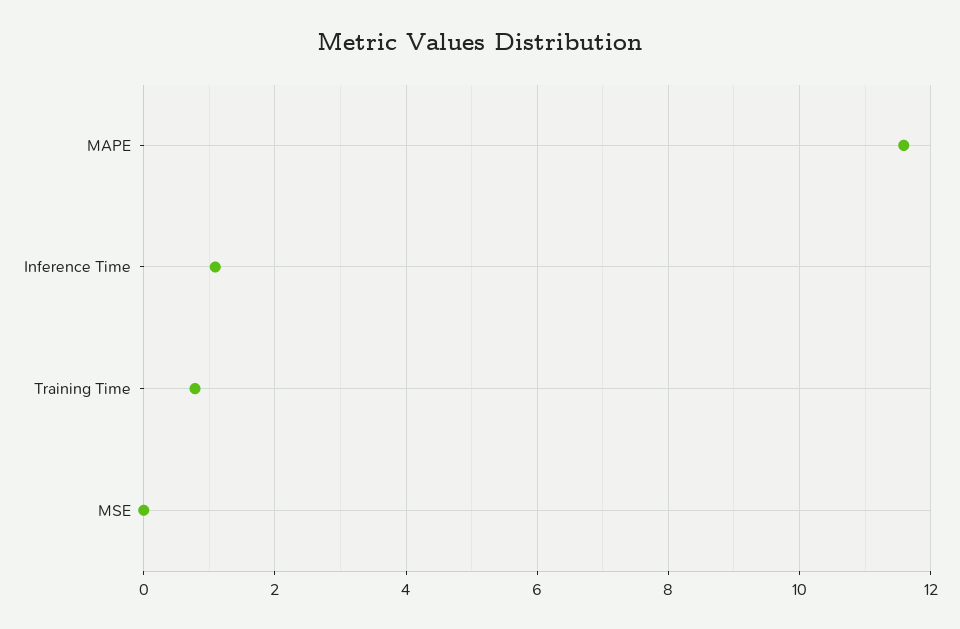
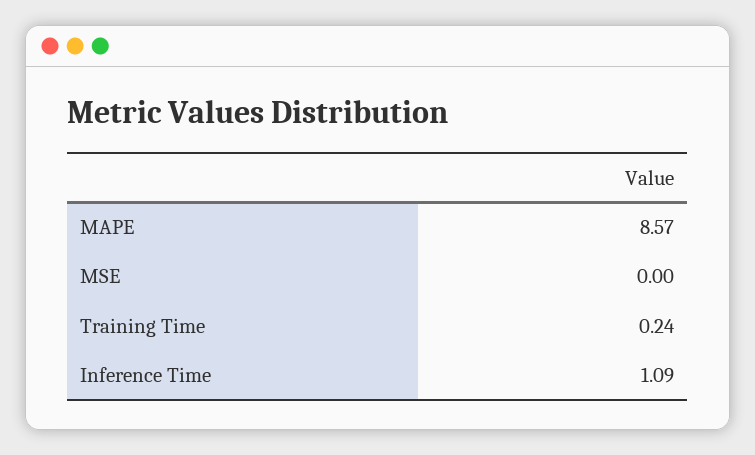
  {
-   "MAPE": 11.6,
+   "MAPE": 8.57,
    "Inference Time": 1.09,
-   "Training Time": 0.8,
+   "Training Time": 0.24,
    "MSE": 0
  }

